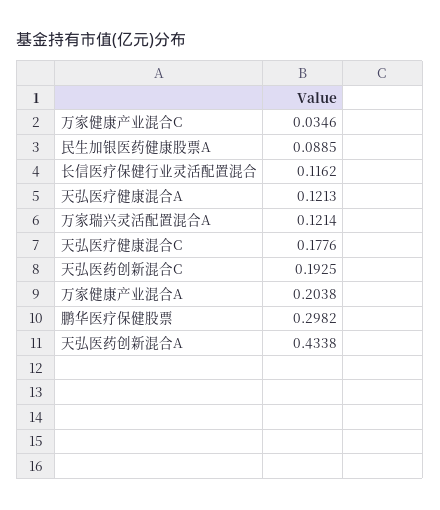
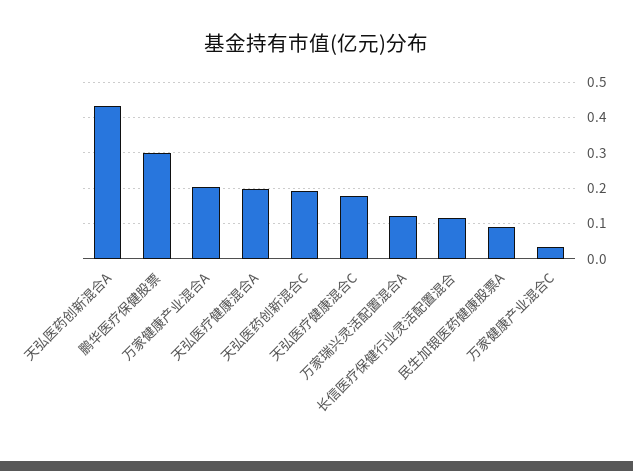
  {
    "万家健康产业混合C": 0.0346,
    "民生加银医药健康股票A": 0.0885,
    "长信医疗保健行业灵活配置混合": 0.1162,
-   "天弘医疗健康混合A": 0.1213,
+   "天弘医疗健康混合A": 0.2,
    "万家瑞兴灵活配置混合A": 0.1214,
    "天弘医疗健康混合C": 0.1776,
    "天弘医药创新混合C": 0.1925,
    "万家健康产业混合A": 0.2038,
    "鹏华医疗保健股票": 0.2982,
    "天弘医药创新混合A": 0.4338
  }

